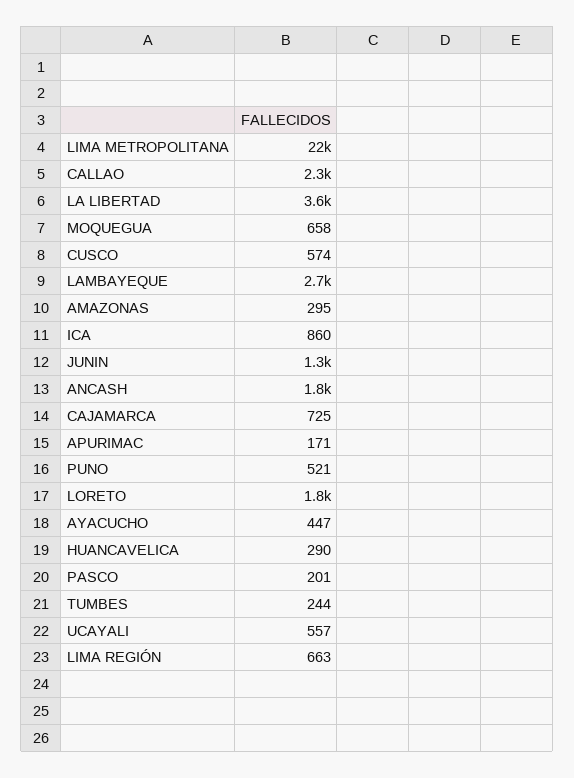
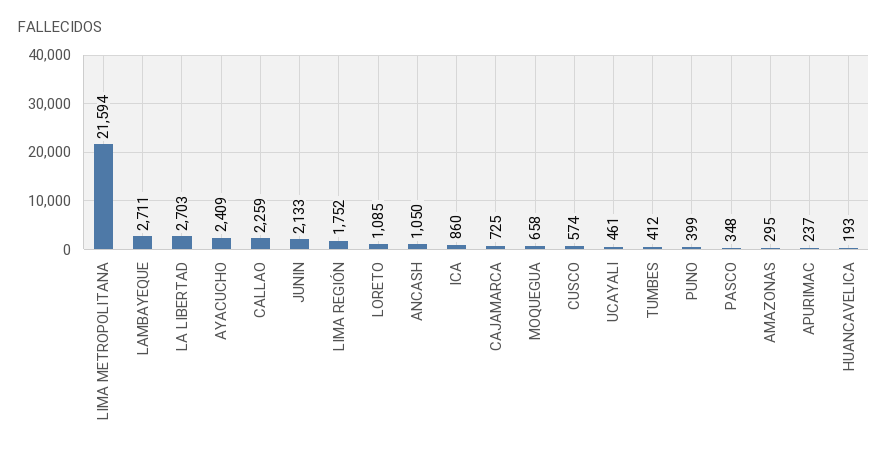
  {
    "LIMA METROPOLITANA": 21594,
    "CALLAO": 2259,
-   "LA LIBERTAD": 3600,
+   "LA LIBERTAD": 2703,
    "MOQUEGUA": 658,
    "CUSCO": 574,
    "LAMBAYEQUE": 2711,
    "AMAZONAS": 295,
    "ICA": 860,
-   "JUNIN": 1300,
+   "JUNIN": 2133,
-   "ANCASH": 1800,
+   "ANCASH": 1050,
    "CAJAMARCA": 725,
-   "APURIMAC": 171,
+   "APURIMAC": 237,
-   "PUNO": 521,
+   "PUNO": 399,
-   "LORETO": 1800,
+   "LORETO": 1085,
-   "AYACUCHO": 447,
+   "AYACUCHO": 2409,
-   "HUANCAVELICA": 290,
+   "HUANCAVELICA": 193,
-   "PASCO": 201,
+   "PASCO": 348,
-   "TUMBES": 244,
+   "TUMBES": 412,
-   "UCAYALI": 557,
+   "UCAYALI": 461,
-   "LIMA REGIÓN": 663
+   "LIMA REGIÓN": 1752
  }

